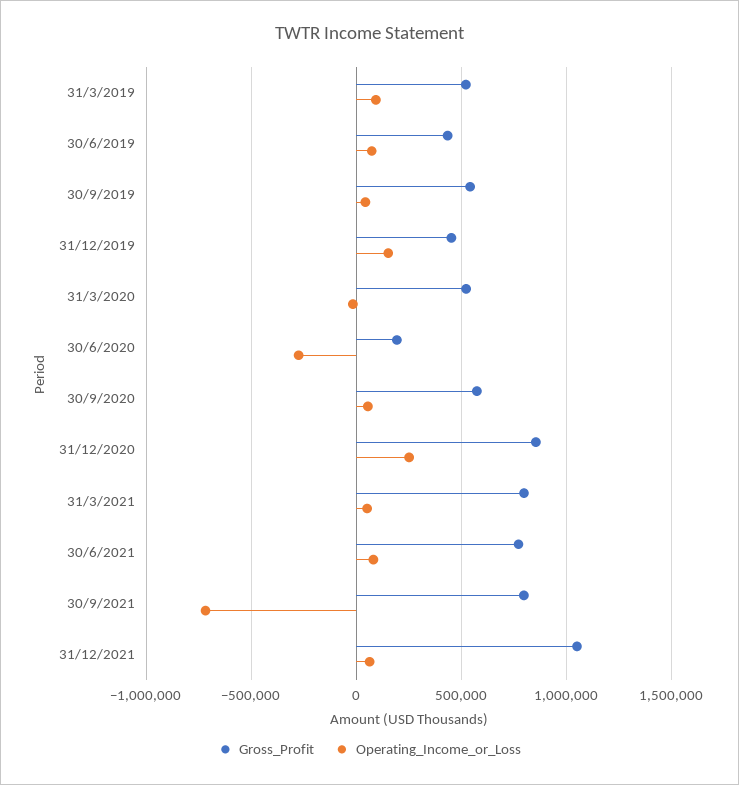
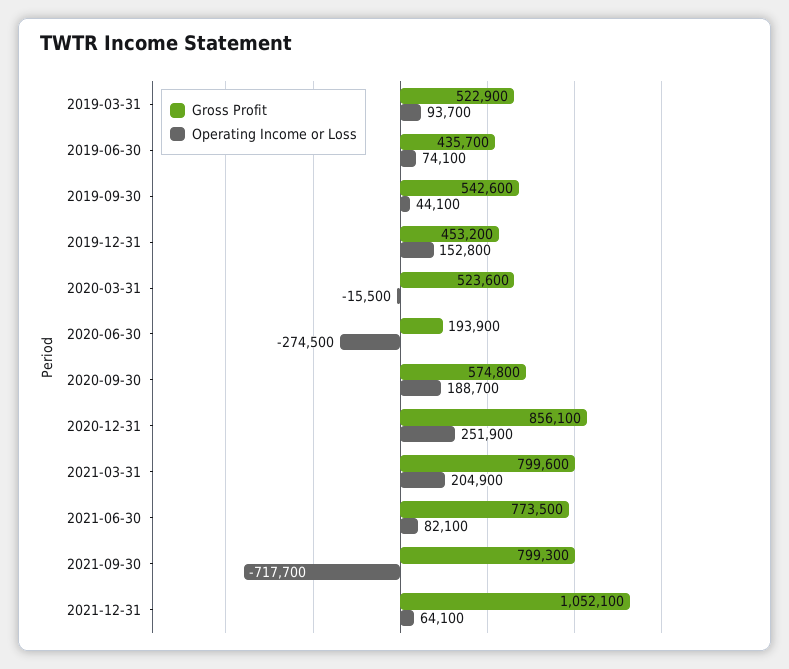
  {
    "Gross_Profit": {
      "31/3/2019": 522900,
      "30/6/2019": 435700,
      "30/9/2019": 542600,
      "31/12/2019": 453200,
      "31/3/2020": 523600,
      "30/6/2020": 193900,
      "30/9/2020": 574800,
      "31/12/2020": 856100,
      "31/3/2021": 799600,
      "30/6/2021": 773500,
      "30/9/2021": 799300,
      "31/12/2021": 1052100
    },
    "Operating_Income_or_Loss": {
      "31/3/2019": 93700,
      "30/6/2019": 74100,
      "30/9/2019": 44100,
      "31/12/2019": 152800,
      "31/3/2020": -15500,
      "30/6/2020": -274500,
-     "30/9/2020": 50000,
+     "30/9/2020": 188700,
      "31/12/2020": 251900,
-     "31/3/2021": 50000,
+     "31/3/2021": 204900,
      "30/6/2021": 82100,
      "30/9/2021": -717700,
      "31/12/2021": 64100
    }
  }

